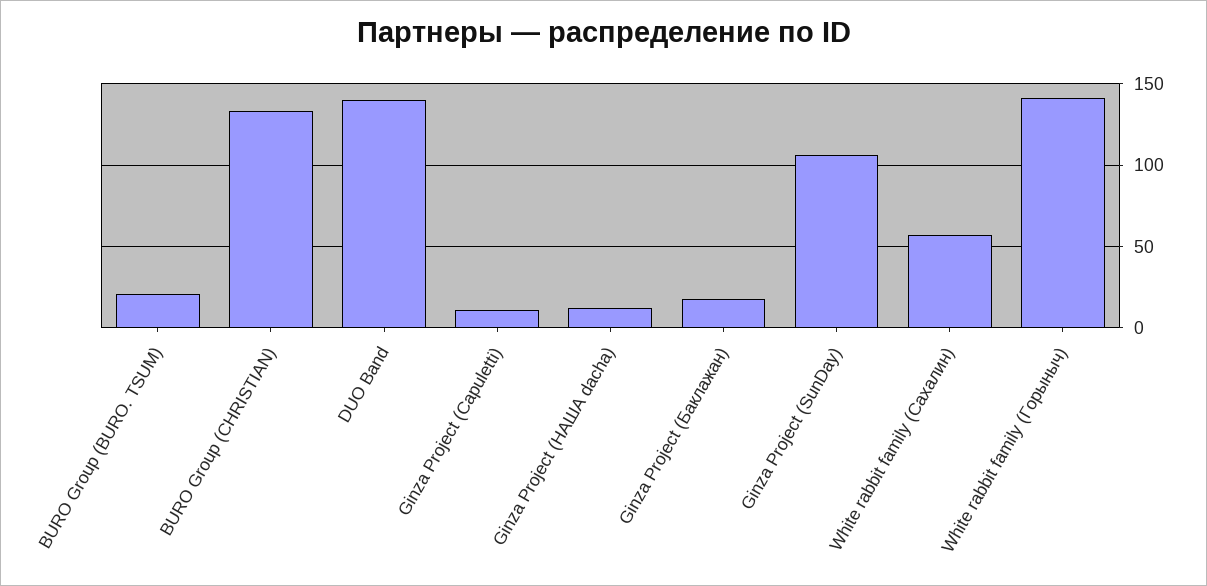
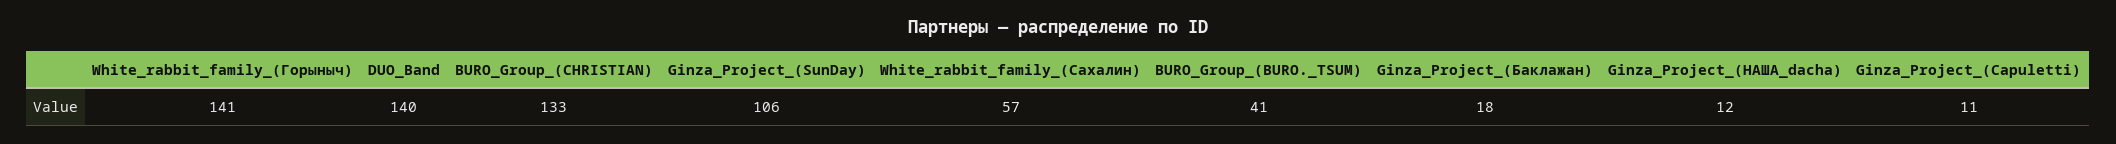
  {
-   "BURO Group (BURO. TSUM)": 20,
+   "BURO Group (BURO. TSUM)": 41,
    "BURO Group (CHRISTIAN)": 133,
    "DUO Band": 140,
    "Ginza Project (Capuletti)": 11,
    "Ginza Project (НАША dacha)": 12,
    "Ginza Project (Баклажан)": 18,
    "Ginza Project (SunDay)": 106,
    "White rabbit family (Сахалин)": 57,
    "White rabbit family (Горыныч)": 141
  }

